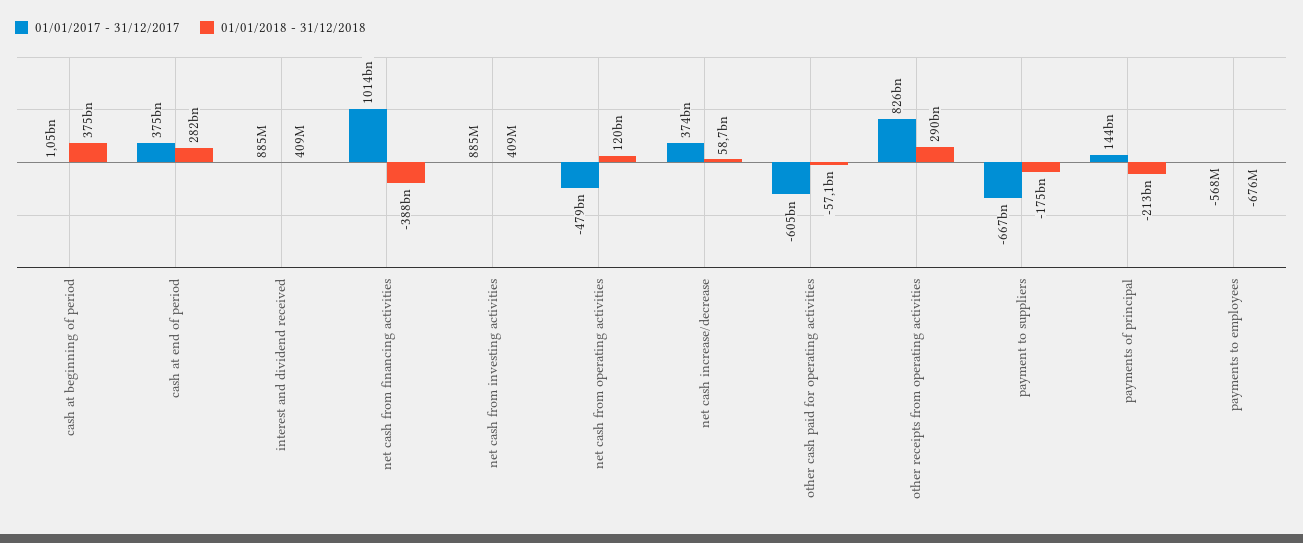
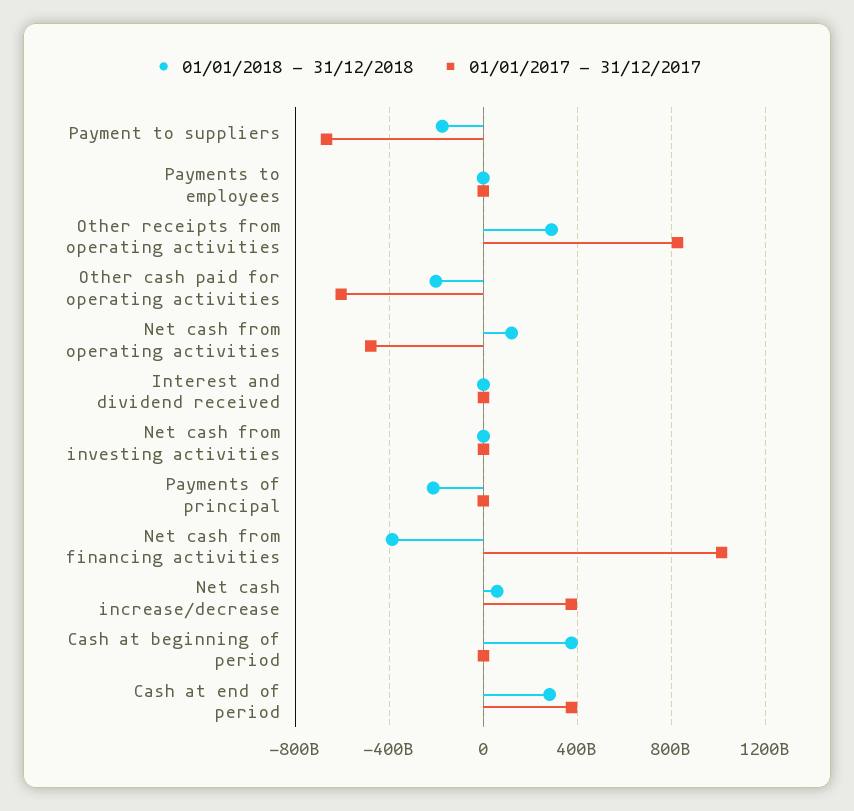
  {
    "01/01/2017 - 31/12/2017": {
      "cash at beginning of period": 1050000000,
      "cash at end of period": 375000000000,
      "interest and dividend received": 885000000,
      "net cash from financing activities": 1014000000000,
      "net cash from investing activities": 885000000,
      "net cash from operating activities": -479000000000,
      "net cash increase/decrease": 374000000000,
      "other cash paid for operating activities": -605000000000,
      "other receipts from operating activities": 826000000000,
      "payment to suppliers": -667000000000,
-     "payments of principal": 144000000000,
+     "payments of principal": 0,
      "payments to employees": -568000000
    },
    "01/01/2018 - 31/12/2018": {
      "cash at beginning of period": 375000000000,
      "cash at end of period": 282000000000,
      "interest and dividend received": 409000000,
      "net cash from financing activities": -388000000000,
      "net cash from investing activities": 409000000,
      "net cash from operating activities": 120000000000,
      "net cash increase/decrease": 58700000000,
-     "other cash paid for operating activities": -57100000000,
+     "other cash paid for operating activities": -200000000000,
      "other receipts from operating activities": 290000000000,
      "payment to suppliers": -175000000000,
      "payments of principal": -213000000000,
      "payments to employees": -676000000
    }
  }

